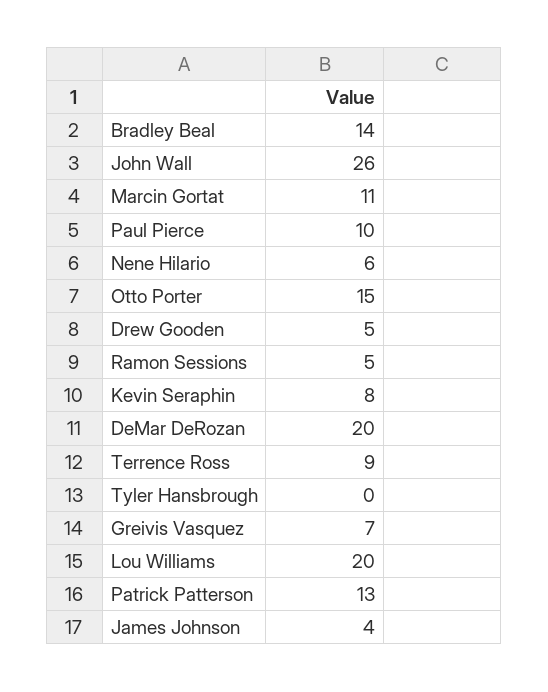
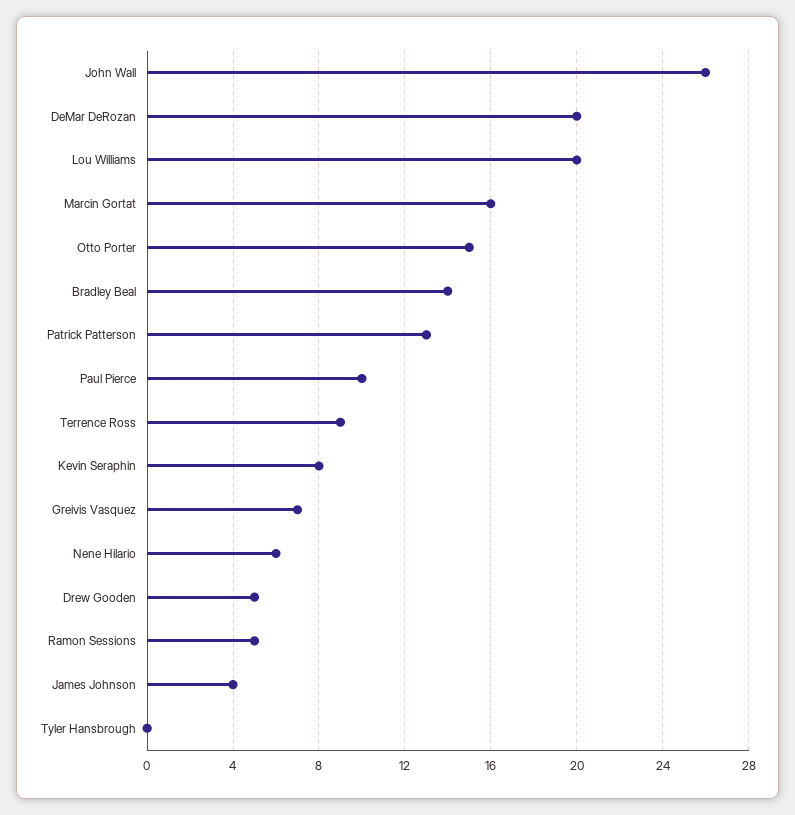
  {
    "Bradley Beal": 14,
    "John Wall": 26,
-   "Marcin Gortat": 11,
+   "Marcin Gortat": 16,
    "Paul Pierce": 10,
    "Nene Hilario": 6,
    "Otto Porter": 15,
    "Drew Gooden": 5,
    "Ramon Sessions": 5,
    "Kevin Seraphin": 8,
    "DeMar DeRozan": 20,
    "Terrence Ross": 9,
    "Tyler Hansbrough": 0,
    "Greivis Vasquez": 7,
    "Lou Williams": 20,
    "Patrick Patterson": 13,
    "James Johnson": 4
  }

